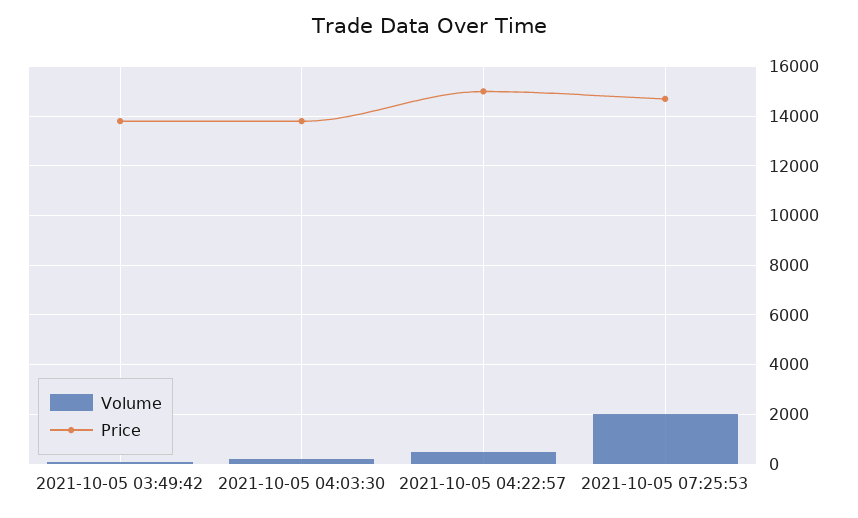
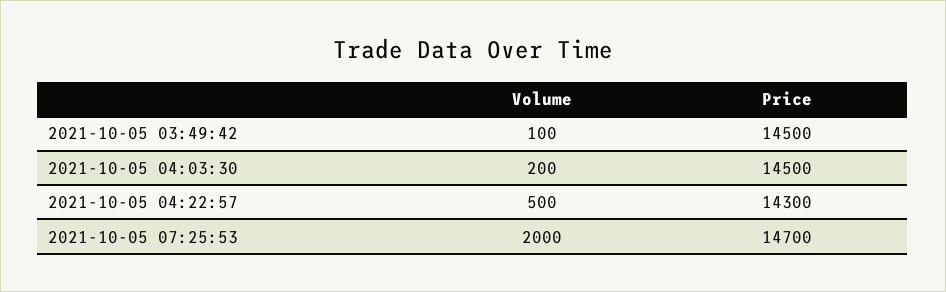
  {
    "Volume": {
      "2021-10-05 03:49:42": 100,
      "2021-10-05 04:03:30": 200,
      "2021-10-05 04:22:57": 500,
      "2021-10-05 07:25:53": 2000
    },
    "Price": {
-     "2021-10-05 03:49:42": 13750,
+     "2021-10-05 03:49:42": 14500,
-     "2021-10-05 04:03:30": 13750,
+     "2021-10-05 04:03:30": 14500,
-     "2021-10-05 04:22:57": 15000,
+     "2021-10-05 04:22:57": 14300,
      "2021-10-05 07:25:53": 14700
    }
  }

